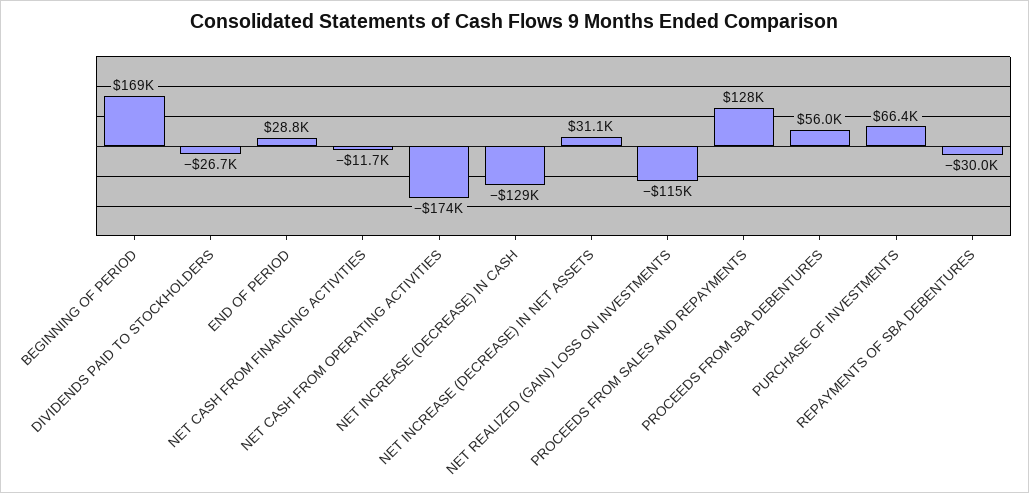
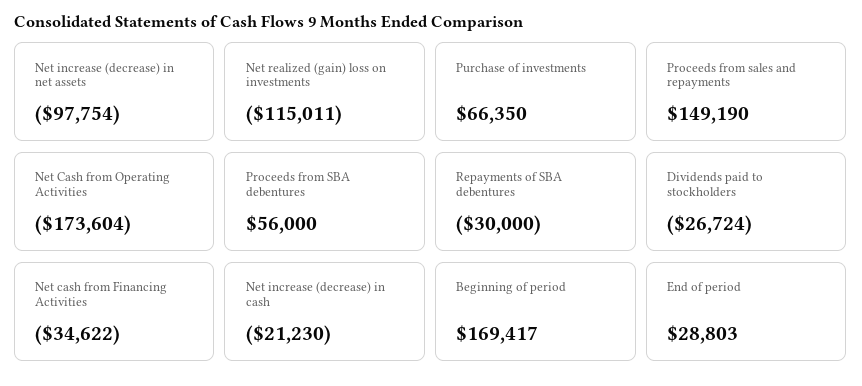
  {
    "BEGINNING OF PERIOD": 169417,
    "DIVIDENDS PAID TO STOCKHOLDERS": -26724,
    "END OF PERIOD": 28803,
-   "NET CASH FROM FINANCING ACTIVITIES": -11700,
+   "NET CASH FROM FINANCING ACTIVITIES": -34622,
    "NET CASH FROM OPERATING ACTIVITIES": -173604,
-   "NET INCREASE (DECREASE) IN CASH": -129000,
+   "NET INCREASE (DECREASE) IN CASH": -21230,
-   "NET INCREASE (DECREASE) IN NET ASSETS": 31100,
+   "NET INCREASE (DECREASE) IN NET ASSETS": -97754,
    "NET REALIZED (GAIN) LOSS ON INVESTMENTS": -115011,
-   "PROCEEDS FROM SALES AND REPAYMENTS": 128000,
+   "PROCEEDS FROM SALES AND REPAYMENTS": 149190,
    "PROCEEDS FROM SBA DEBENTURES": 56000,
    "PURCHASE OF INVESTMENTS": 66350,
    "REPAYMENTS OF SBA DEBENTURES": -30000
  }

